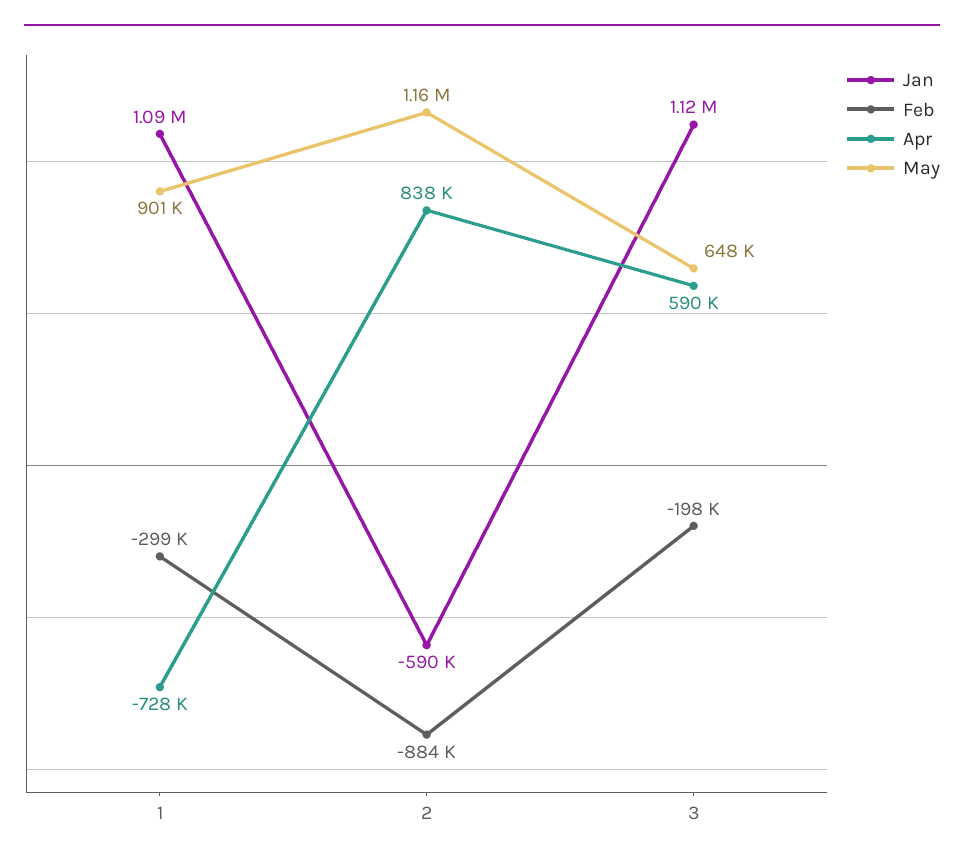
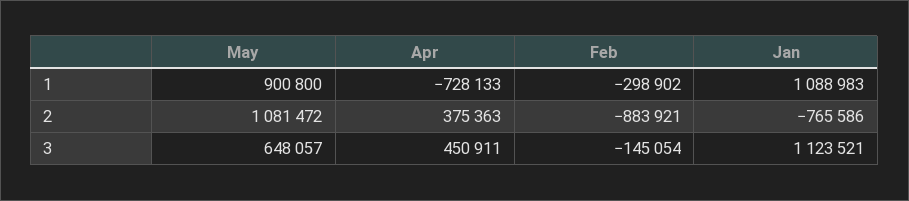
  {
    "Jan": {
      "1": 1088983,
-     "2": -590000,
+     "2": -765586,
      "3": 1123521
    },
    "Feb": {
      "1": -298902,
      "2": -883921,
-     "3": -198000
+     "3": -145054
    },
    "Apr": {
      "1": -728133,
-     "2": 838000,
+     "2": 375363,
-     "3": 590000
+     "3": 450911
    },
    "May": {
      "1": 900800,
-     "2": 1160000,
+     "2": 1081472,
      "3": 648057
    }
  }

